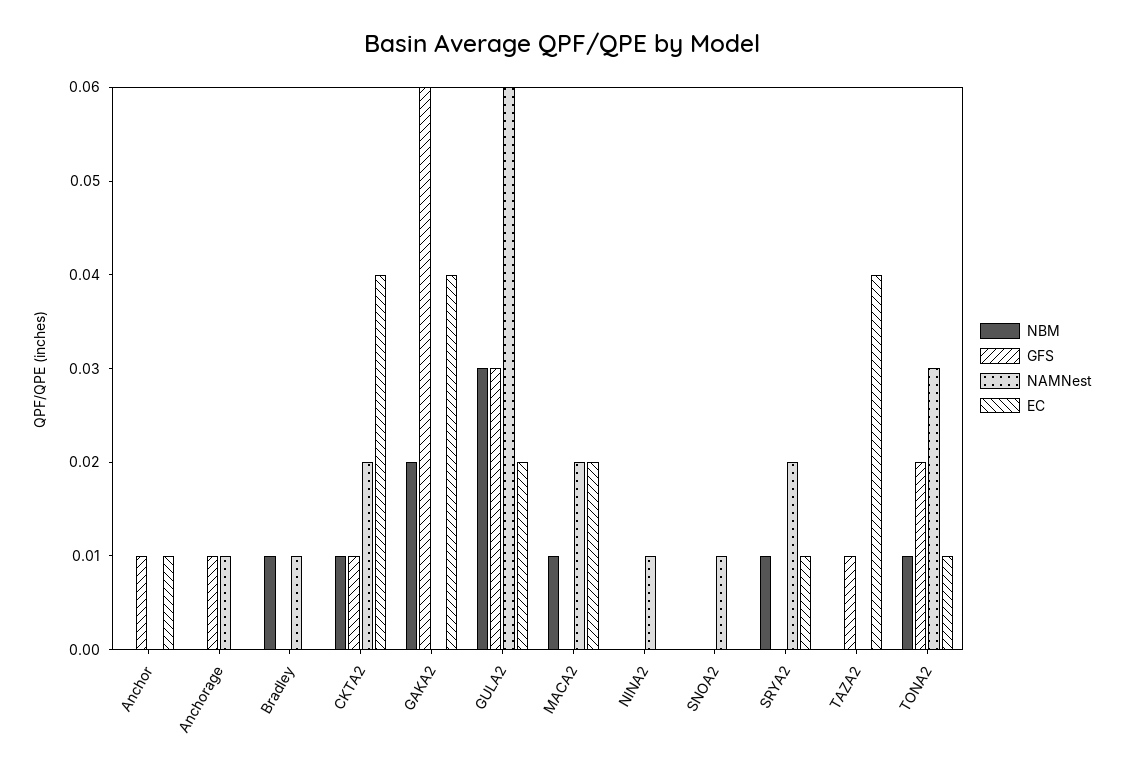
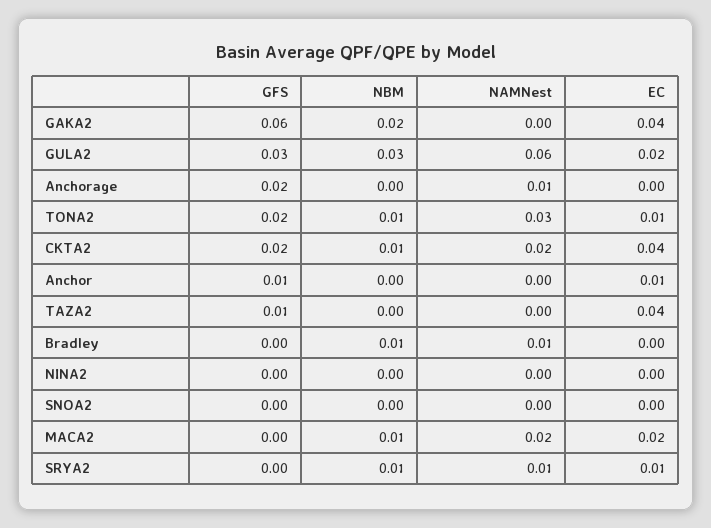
  {
    "NBM": {
      "Anchor": 0,
      "Anchorage": 0,
      "Bradley": 0.01,
      "CKTA2": 0.01,
      "GAKA2": 0.02,
      "GULA2": 0.03,
      "MACA2": 0.01,
      "NINA2": 0,
      "SNOA2": 0,
      "SRYA2": 0.01,
      "TAZA2": 0,
      "TONA2": 0.01
    },
    "GFS": {
      "Anchor": 0.01,
-     "Anchorage": 0.01,
+     "Anchorage": 0.02,
      "Bradley": 0,
-     "CKTA2": 0.01,
+     "CKTA2": 0.02,
      "GAKA2": 0.06,
      "GULA2": 0.03,
      "MACA2": 0,
      "NINA2": 0,
      "SNOA2": 0,
      "SRYA2": 0,
      "TAZA2": 0.01,
      "TONA2": 0.02
    },
    "NAMNest": {
      "Anchor": 0,
      "Anchorage": 0.01,
      "Bradley": 0.01,
      "CKTA2": 0.02,
      "GAKA2": 0,
      "GULA2": 0.06,
      "MACA2": 0.02,
-     "NINA2": 0.01,
+     "NINA2": 0,
-     "SNOA2": 0.01,
+     "SNOA2": 0,
-     "SRYA2": 0.02,
+     "SRYA2": 0.01,
      "TAZA2": 0,
      "TONA2": 0.03
    },
    "EC": {
      "Anchor": 0.01,
      "Anchorage": 0,
      "Bradley": 0,
      "CKTA2": 0.04,
      "GAKA2": 0.04,
      "GULA2": 0.02,
      "MACA2": 0.02,
      "NINA2": 0,
      "SNOA2": 0,
      "SRYA2": 0.01,
      "TAZA2": 0.04,
      "TONA2": 0.01
    }
  }

